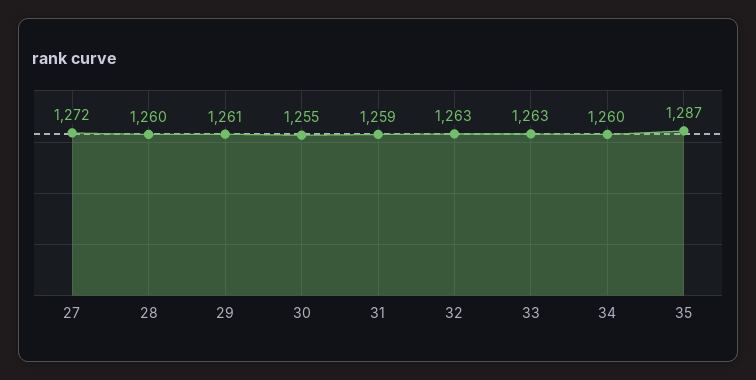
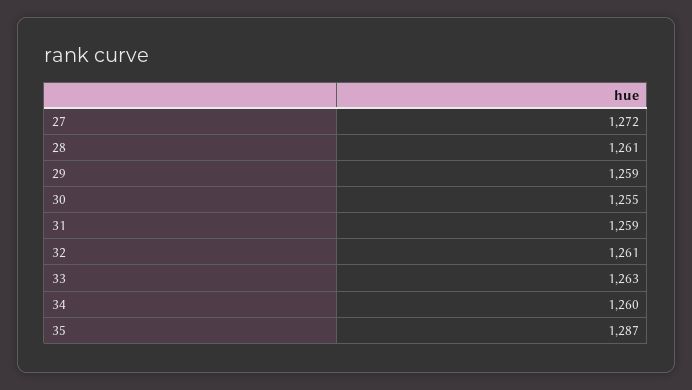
  {
    "27": 1272,
-   "28": 1260,
+   "28": 1261,
-   "29": 1261,
+   "29": 1259,
    "30": 1255,
    "31": 1259,
-   "32": 1263,
+   "32": 1261,
    "33": 1263,
    "34": 1260,
    "35": 1287
  }

